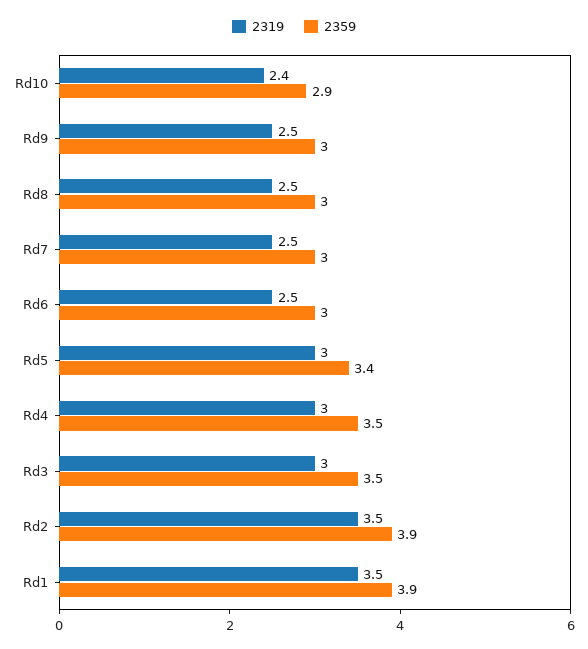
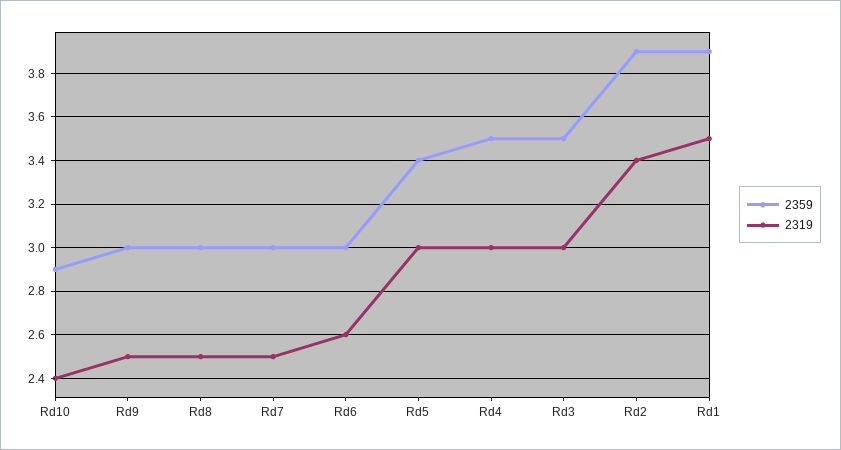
  {
    "2319": {
      "Rd10": 2.4,
      "Rd9": 2.5,
      "Rd8": 2.5,
      "Rd7": 2.5,
-     "Rd6": 2.5,
+     "Rd6": 2.6,
      "Rd5": 3,
      "Rd4": 3,
      "Rd3": 3,
-     "Rd2": 3.5,
+     "Rd2": 3.4,
      "Rd1": 3.5
    },
    "2359": {
      "Rd10": 2.9,
      "Rd9": 3,
      "Rd8": 3,
      "Rd7": 3,
      "Rd6": 3,
      "Rd5": 3.4,
      "Rd4": 3.5,
      "Rd3": 3.5,
      "Rd2": 3.9,
      "Rd1": 3.9
    }
  }

